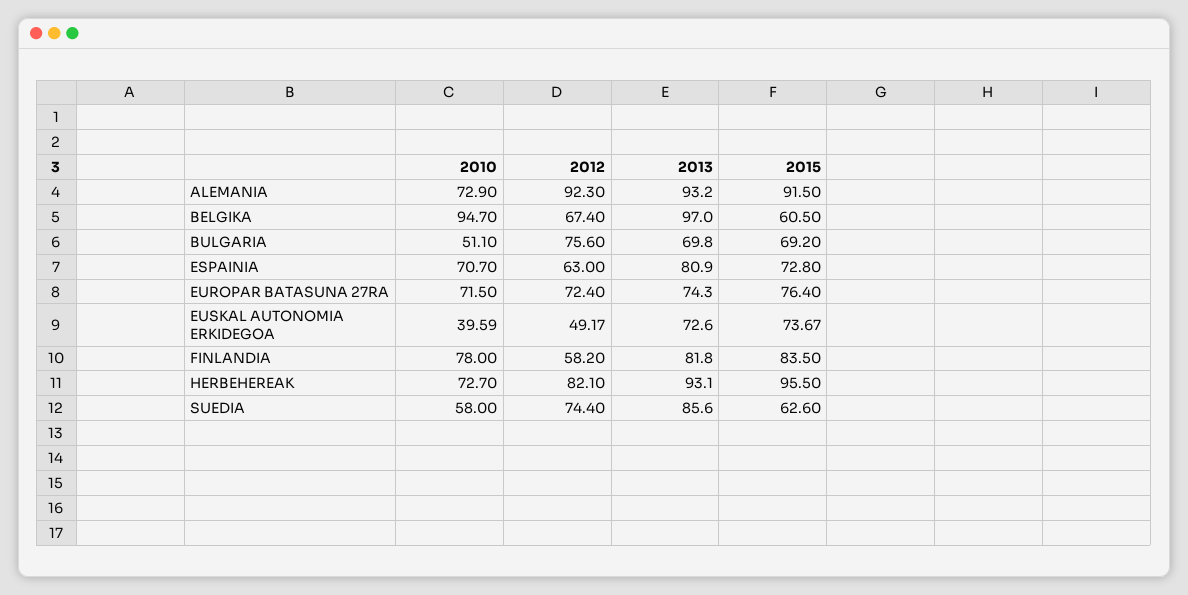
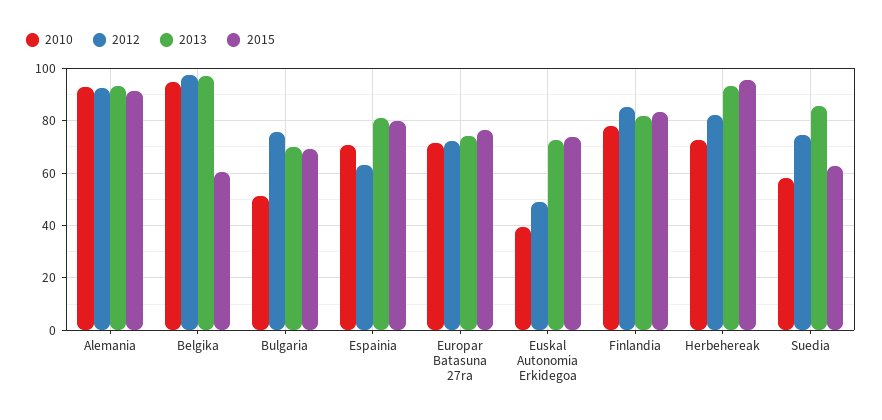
  {
    "2010": {
-     "ALEMANIA": 72.9,
+     "ALEMANIA": 92.5,
      "BELGIKA": 94.7,
      "BULGARIA": 51.1,
      "ESPAINIA": 70.7,
      "EUROPAR BATASUNA 27RA": 71.5,
      "EUSKAL AUTONOMIA ERKIDEGOA": 39.59,
      "FINLANDIA": 78,
      "HERBEHEREAK": 72.7,
      "SUEDIA": 58
    },
    "2012": {
      "ALEMANIA": 92.3,
-     "BELGIKA": 67.4,
+     "BELGIKA": 97.5,
      "BULGARIA": 75.6,
      "ESPAINIA": 63,
      "EUROPAR BATASUNA 27RA": 72.4,
      "EUSKAL AUTONOMIA ERKIDEGOA": 49.17,
-     "FINLANDIA": 58.2,
+     "FINLANDIA": 85,
      "HERBEHEREAK": 82.1,
      "SUEDIA": 74.4
    },
    "2013": {
      "ALEMANIA": 93.2,
      "BELGIKA": 97,
      "BULGARIA": 69.8,
      "ESPAINIA": 80.9,
      "EUROPAR BATASUNA 27RA": 74.3,
      "EUSKAL AUTONOMIA ERKIDEGOA": 72.6,
      "FINLANDIA": 81.8,
      "HERBEHEREAK": 93.1,
      "SUEDIA": 85.6
    },
    "2015": {
      "ALEMANIA": 91.5,
      "BELGIKA": 60.5,
      "BULGARIA": 69.2,
-     "ESPAINIA": 72.8,
+     "ESPAINIA": 80,
      "EUROPAR BATASUNA 27RA": 76.4,
      "EUSKAL AUTONOMIA ERKIDEGOA": 73.67,
      "FINLANDIA": 83.5,
      "HERBEHEREAK": 95.5,
      "SUEDIA": 62.6
    }
  }

